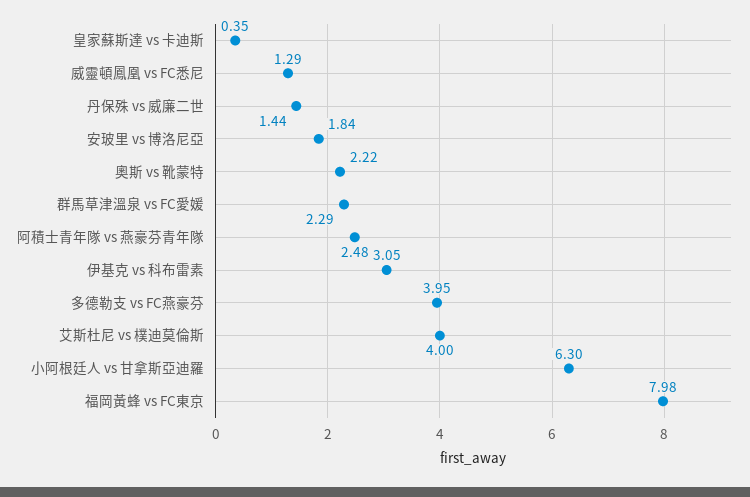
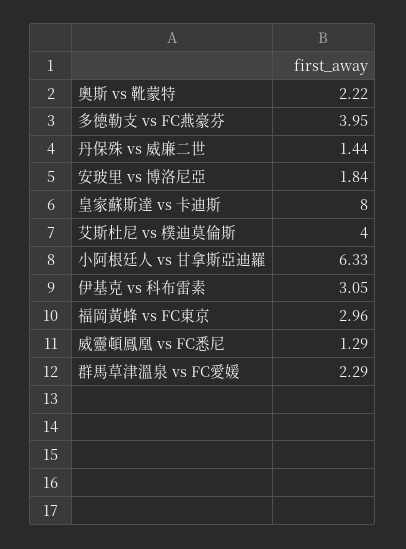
  {
-   "皇家蘇斯達 vs 卡迪斯": 0.35,
+   "皇家蘇斯達 vs 卡迪斯": 8,
    "威靈頓鳳凰 vs FC悉尼": 1.29,
    "丹保殊 vs 威廉二世": 1.44,
    "安玻里 vs 博洛尼亞": 1.84,
    "奧斯 vs 靴蒙特": 2.22,
    "群馬草津溫泉 vs FC愛媛": 2.29,
-   "阿積士青年隊 vs 燕豪芬青年隊": 2.48,
    "伊基克 vs 科布雷素": 3.05,
    "多德勒支 vs FC燕豪芬": 3.95,
    "艾斯杜尼 vs 樸迪莫倫斯": 4,
-   "小阿根廷人 vs 甘拿斯亞迪羅": 6.3,
+   "小阿根廷人 vs 甘拿斯亞迪羅": 6.33,
-   "福岡黃蜂 vs FC東京": 7.98
+   "福岡黃蜂 vs FC東京": 2.96
  }

